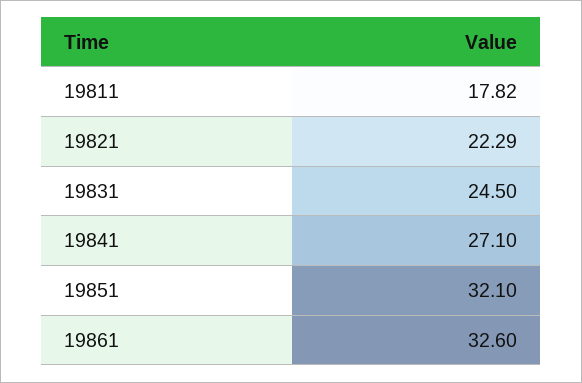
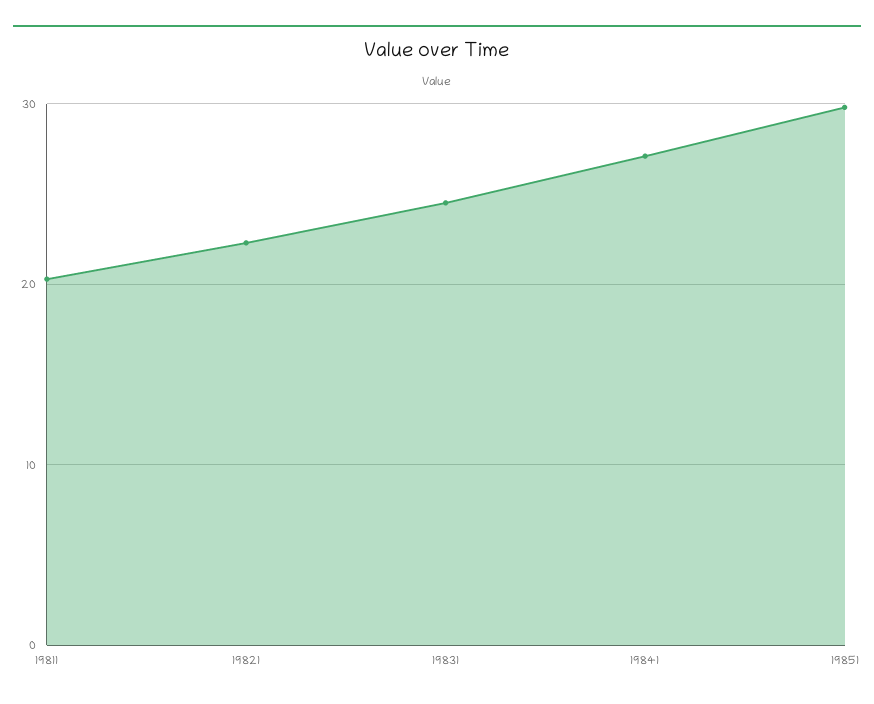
  {
-   "19811": 17.82,
+   "19811": 20,
    "19821": 22.29,
    "19831": 24.5,
    "19841": 27.1,
-   "19851": 32.1,
+   "19851": 30
-   "19861": 32.6
  }

